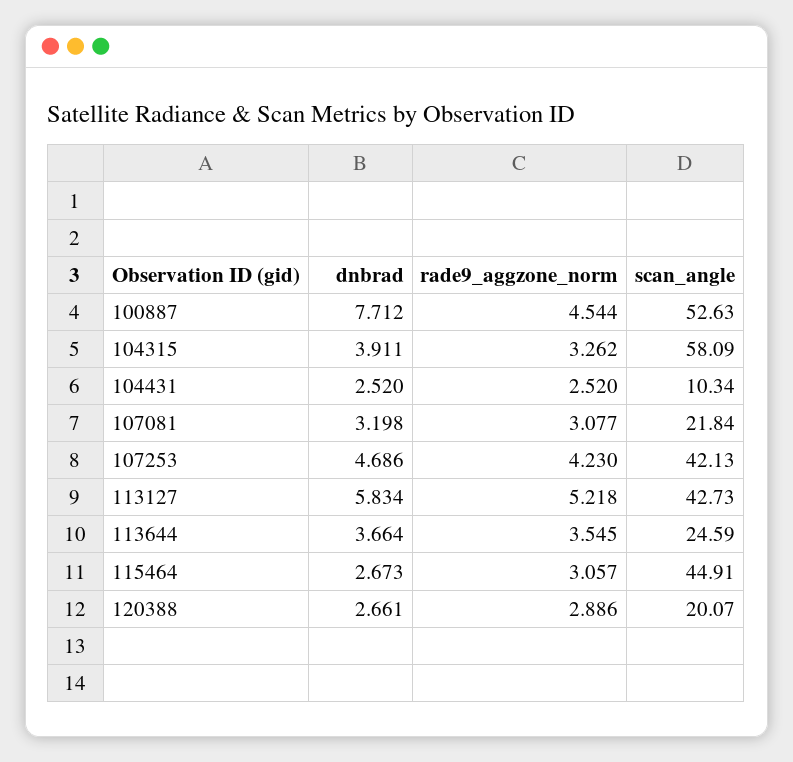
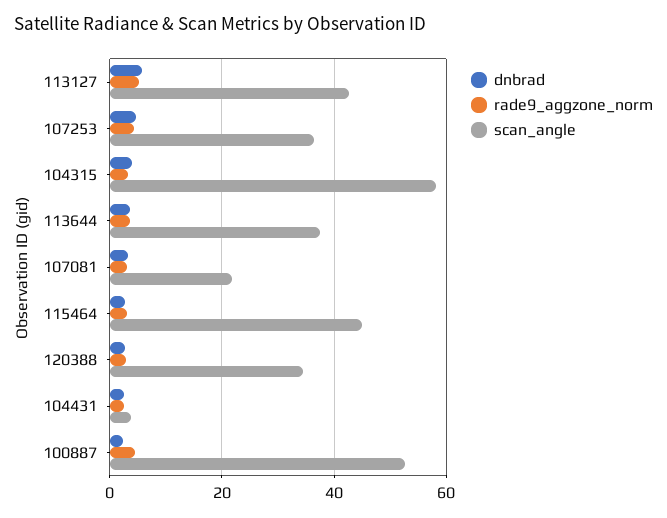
  {
    "dnbrad": {
-     "100887": 7.712,
+     "100887": 2,
      "104315": 3.911,
      "104431": 2.52,
      "107081": 3.198,
      "107253": 4.686,
      "113127": 5.834,
      "113644": 3.664,
      "115464": 2.673,
      "120388": 2.661
    },
    "rade9_aggzone_norm": {
      "100887": 4.544,
      "104315": 3.262,
      "104431": 2.52,
      "107081": 3.077,
      "107253": 4.23,
      "113127": 5.218,
      "113644": 3.545,
      "115464": 3.057,
      "120388": 2.886
    },
    "scan_angle": {
      "100887": 52.63,
      "104315": 58.09,
-     "104431": 10.34,
+     "104431": 4,
      "107081": 21.84,
-     "107253": 42.13,
+     "107253": 36,
      "113127": 42.73,
-     "113644": 24.59,
+     "113644": 38,
      "115464": 44.91,
-     "120388": 20.07
+     "120388": 34
    }
  }

